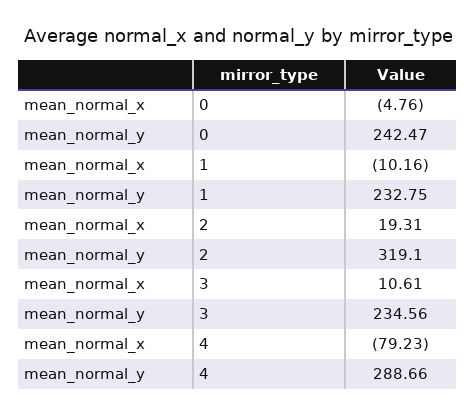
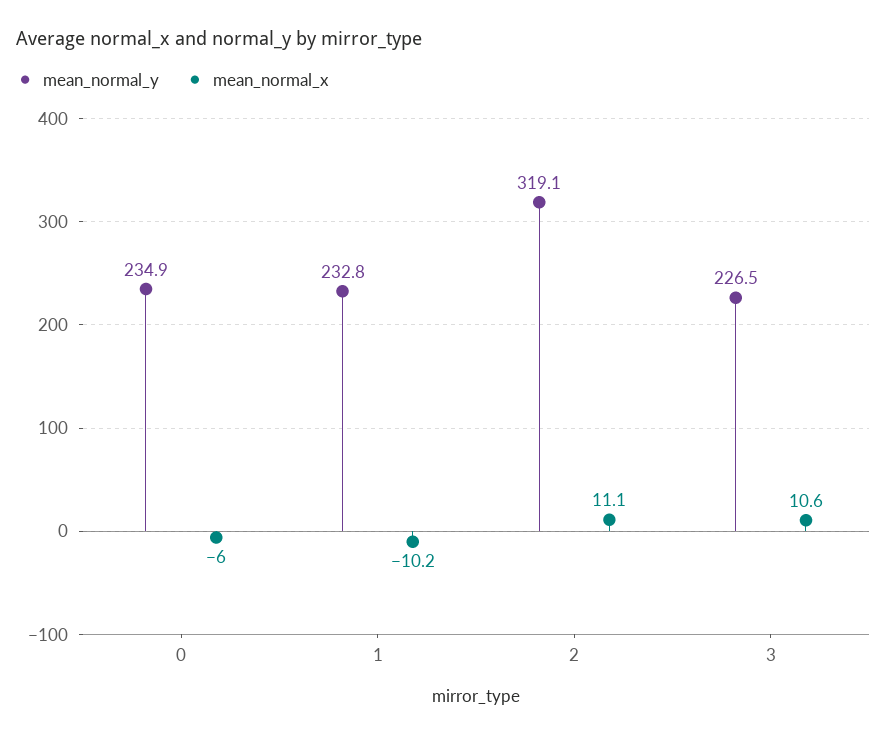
  {
    "mean_normal_x": {
-     "0": -4.76,
+     "0": -6,
      "1": -10.16,
-     "2": 19.31,
+     "2": 11.1,
-     "3": 10.61,
+     "3": 10.61
-     "4": -79.23
    },
    "mean_normal_y": {
-     "0": 242.47,
+     "0": 234.9,
      "1": 232.75,
      "2": 319.1,
-     "3": 234.56,
+     "3": 226.5
-     "4": 288.66
    }
  }

